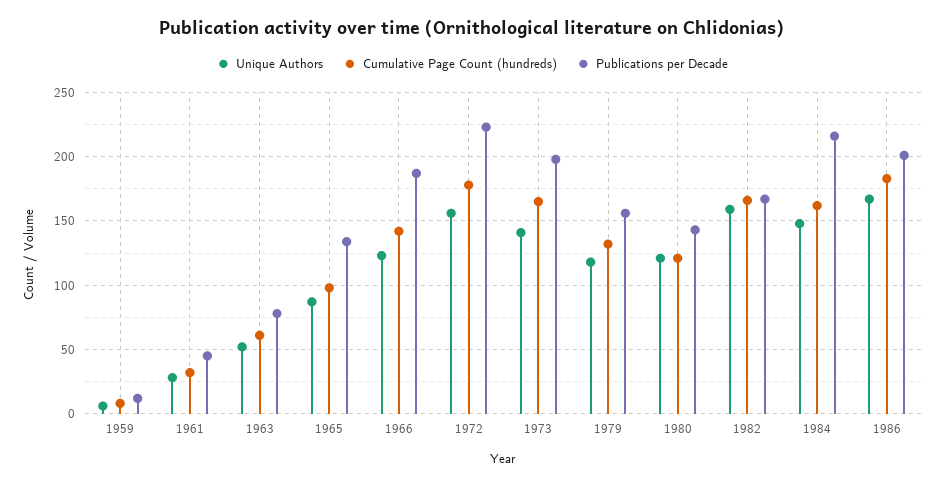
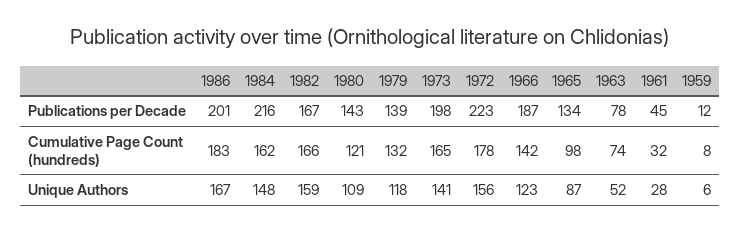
  {
    "Unique Authors": {
      "1959": 6,
      "1961": 28,
      "1963": 52,
      "1965": 87,
      "1966": 123,
      "1972": 156,
      "1973": 141,
      "1979": 118,
-     "1980": 120,
+     "1980": 109,
      "1982": 159,
      "1984": 148,
      "1986": 167
    },
    "Cumulative Page Count (hundreds)": {
      "1959": 8,
      "1961": 32,
-     "1963": 60,
+     "1963": 74,
      "1965": 98,
      "1966": 142,
      "1972": 178,
      "1973": 165,
      "1979": 132,
      "1980": 121,
      "1982": 166,
      "1984": 162,
      "1986": 183
    },
    "Publications per Decade": {
      "1959": 12,
      "1961": 45,
      "1963": 78,
      "1965": 134,
      "1966": 187,
      "1972": 223,
      "1973": 198,
-     "1979": 155,
+     "1979": 139,
      "1980": 143,
      "1982": 167,
      "1984": 216,
      "1986": 201
    }
  }

